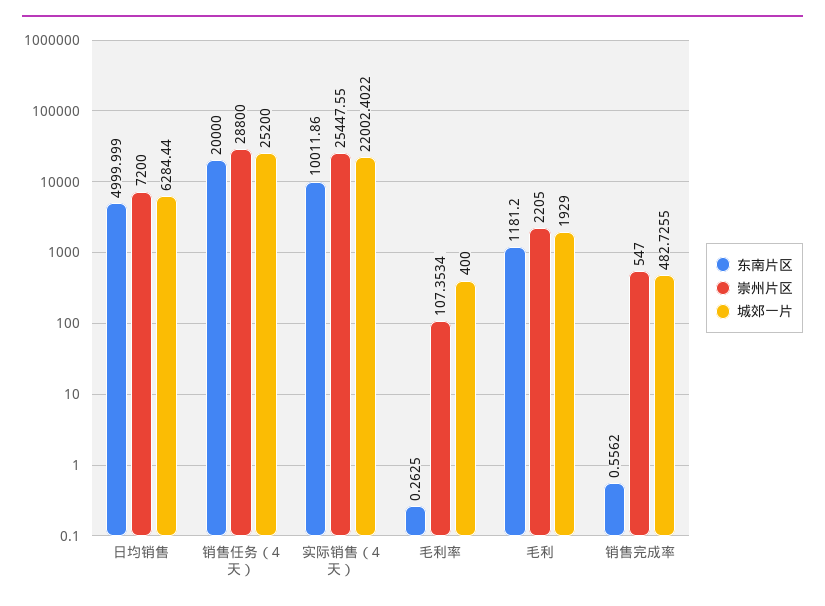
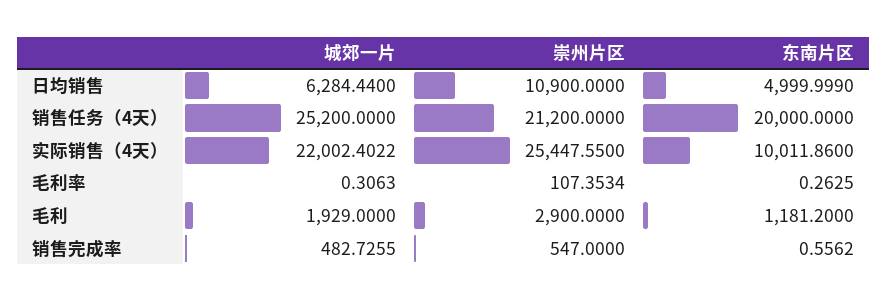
  {
    "东南片区": {
      "日均销售": 4999.999,
      "销售任务（4天）": 20000,
      "实际销售（4天）": 10011.86,
      "毛利率": 0.2625,
      "毛利": 1181.2,
      "销售完成率": 0.5562
    },
    "崇州片区": {
-     "日均销售": 7200,
+     "日均销售": 10900,
-     "销售任务（4天）": 28800,
+     "销售任务（4天）": 21200,
      "实际销售（4天）": 25447.55,
      "毛利率": 107.3534,
-     "毛利": 2205,
+     "毛利": 2900,
      "销售完成率": 547
    },
    "城郊一片": {
      "日均销售": 6284.44,
      "销售任务（4天）": 25200,
      "实际销售（4天）": 22002.4022,
-     "毛利率": 400,
+     "毛利率": 0.3063,
      "毛利": 1929,
      "销售完成率": 482.7255
    }
  }

